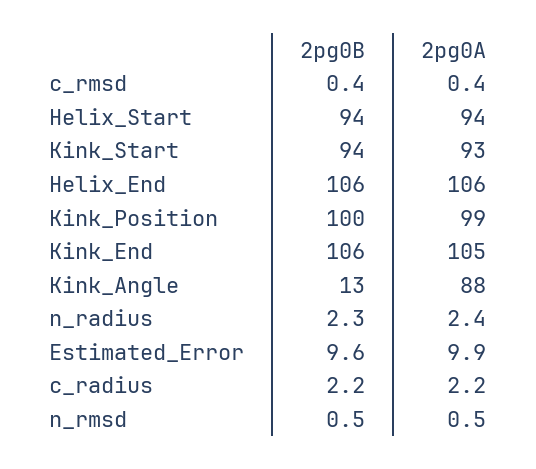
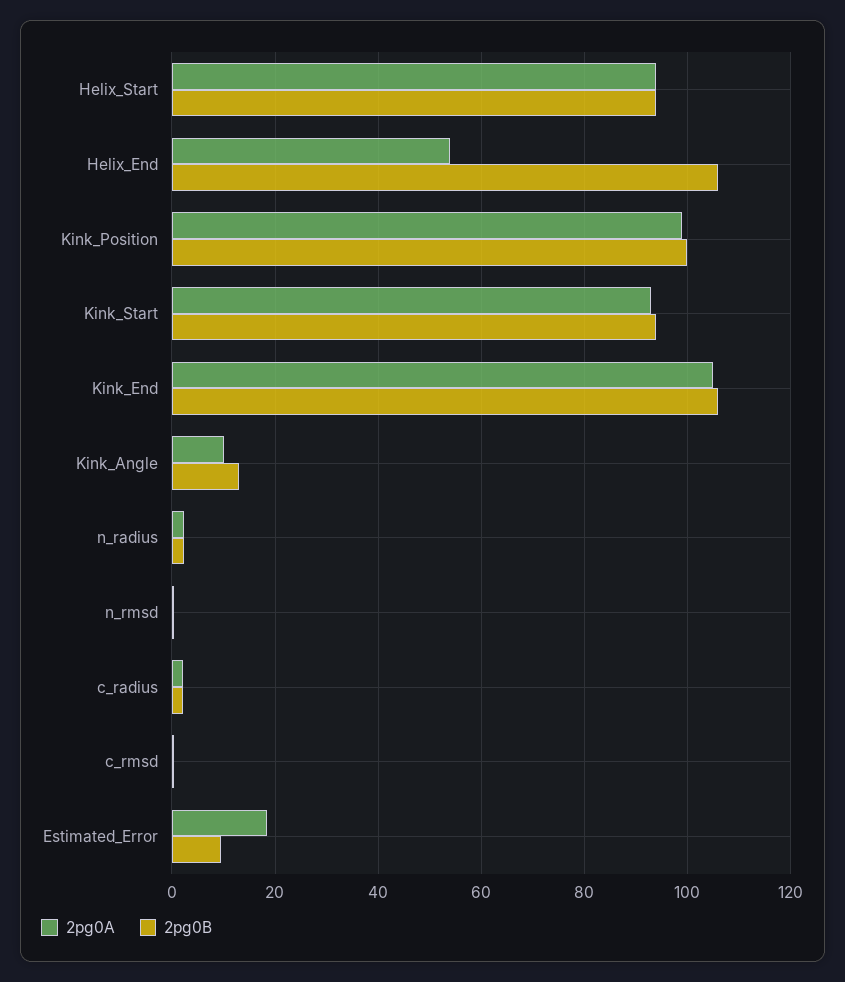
  {
    "2pg0B": {
      "c_rmsd": 0.4,
      "Helix_Start": 94,
      "Kink_Start": 94,
      "Helix_End": 106,
      "Kink_Position": 100,
      "Kink_End": 106,
      "Kink_Angle": 13,
      "n_radius": 2.3,
      "Estimated_Error": 9.6,
      "c_radius": 2.2,
      "n_rmsd": 0.5
    },
    "2pg0A": {
      "c_rmsd": 0.4,
      "Helix_Start": 94,
      "Kink_Start": 93,
-     "Helix_End": 106,
+     "Helix_End": 54,
      "Kink_Position": 99,
      "Kink_End": 105,
-     "Kink_Angle": 88,
+     "Kink_Angle": 10,
      "n_radius": 2.4,
-     "Estimated_Error": 9.9,
+     "Estimated_Error": 18,
      "c_radius": 2.2,
      "n_rmsd": 0.5
    }
  }

